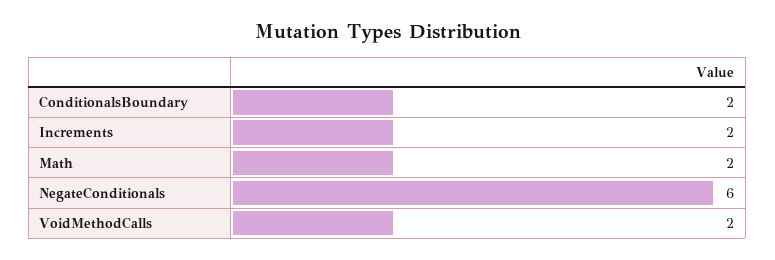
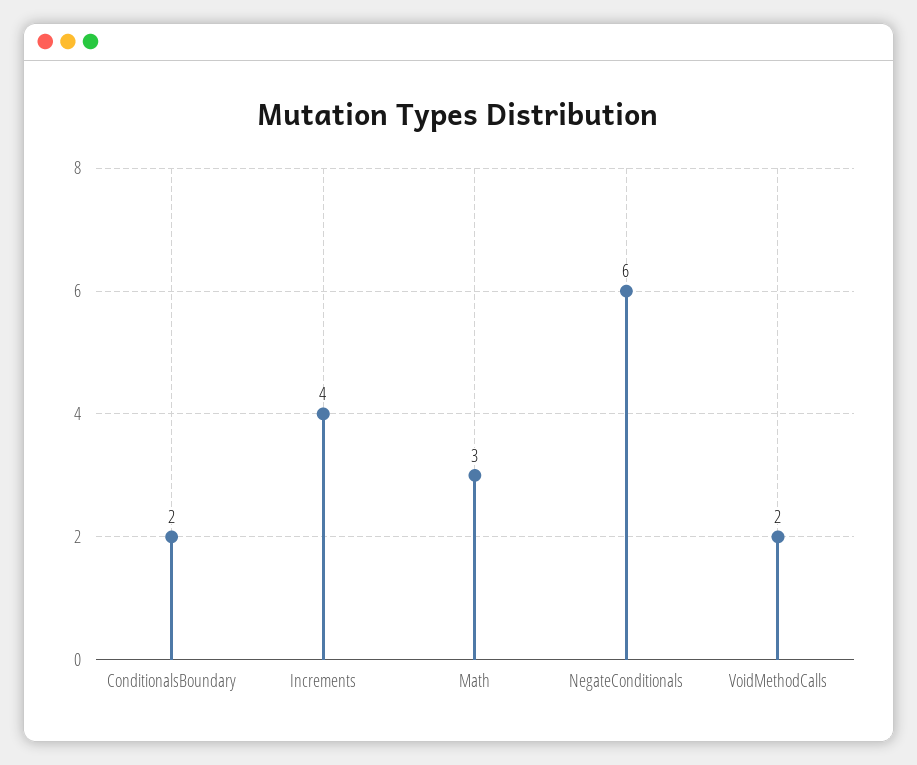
  {
    "ConditionalsBoundary": 2,
-   "Increments": 2,
+   "Increments": 4,
-   "Math": 2,
+   "Math": 3,
    "NegateConditionals": 6,
    "VoidMethodCalls": 2
  }

